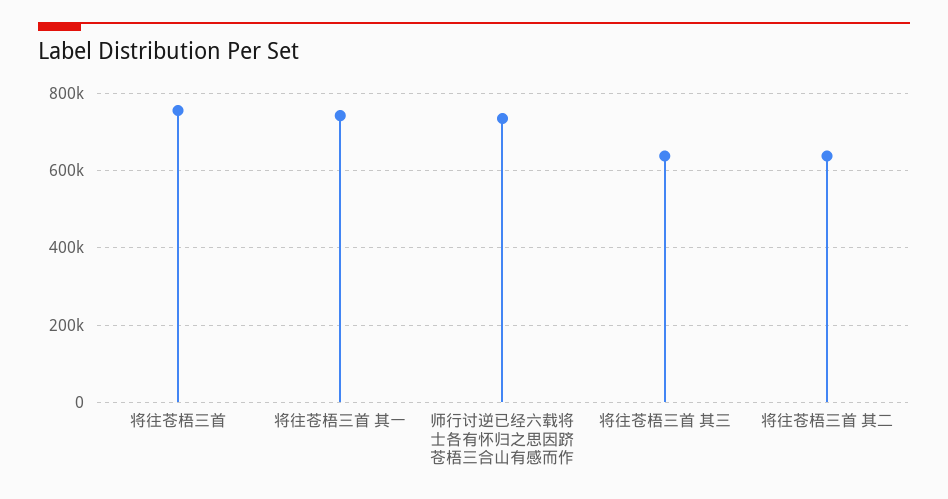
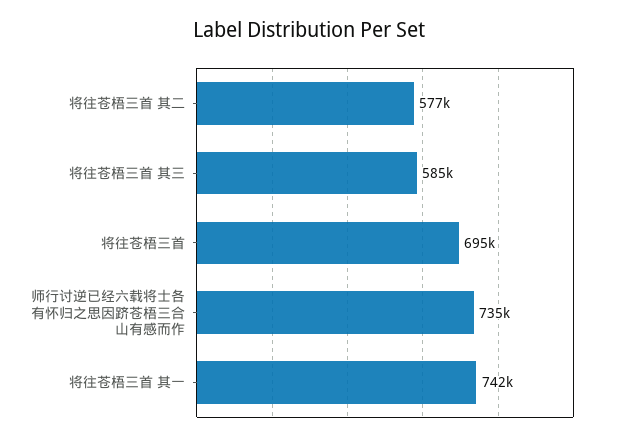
  {
-   "将往苍梧三首": 760000,
+   "将往苍梧三首": 695000,
    "将往苍梧三首 其一": 742000,
    "师行讨逆已经六载将士各有怀归之思因跻苍梧三合山有感而作": 735000,
-   "将往苍梧三首 其三": 640000,
+   "将往苍梧三首 其三": 585000,
-   "将往苍梧三首 其二": 640000
+   "将往苍梧三首 其二": 577000
  }

